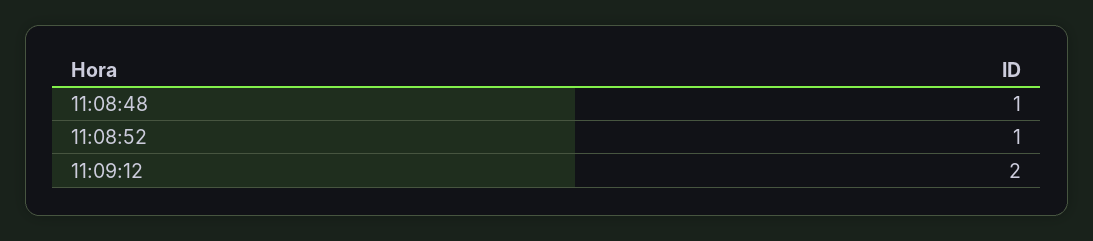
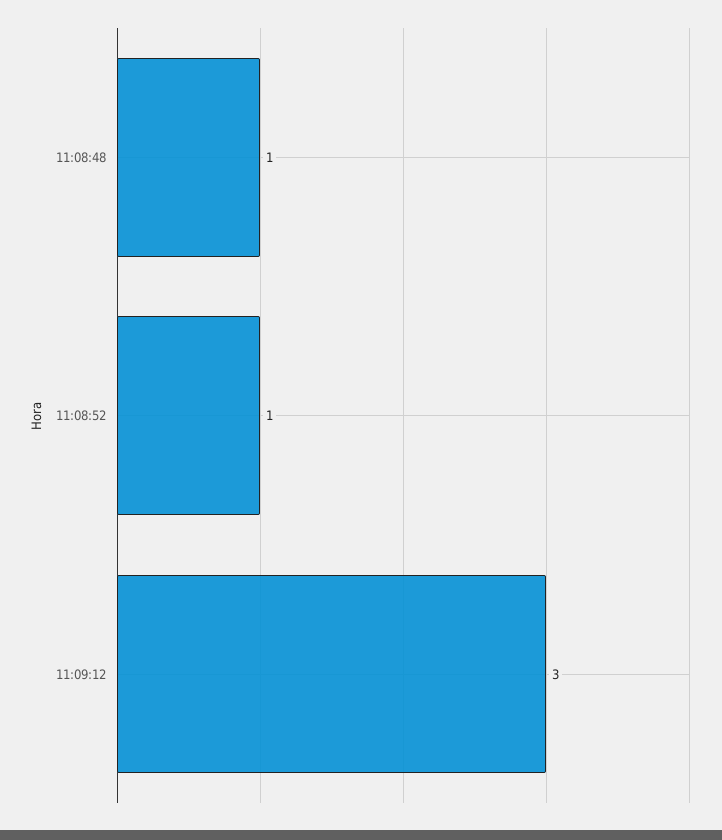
  {
    "11:08:48": 1,
    "11:08:52": 1,
-   "11:09:12": 2
+   "11:09:12": 3
  }

